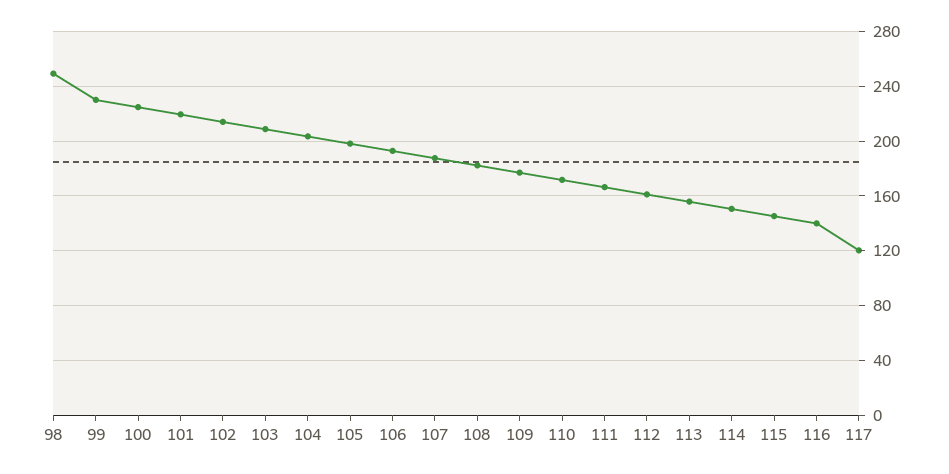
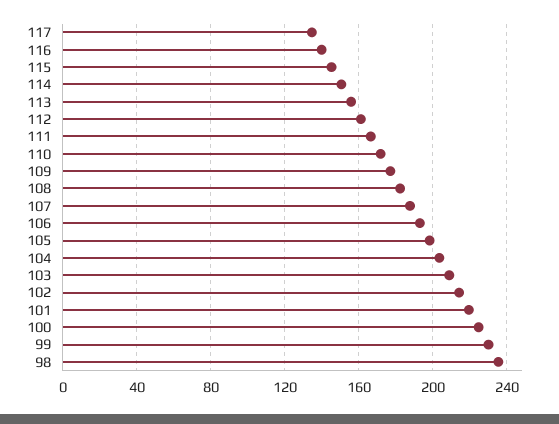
  {
-   "98": 250,
+   "98": 235,
    "99": 230,
    "100": 225,
    "101": 220,
    "102": 215,
    "103": 210,
    "104": 205,
    "105": 200,
    "106": 195,
    "107": 190,
    "108": 180,
    "109": 175,
    "110": 170,
    "111": 165,
    "112": 160,
    "113": 155,
    "114": 150,
    "115": 145,
    "116": 140,
-   "117": 120
+   "117": 135
  }

